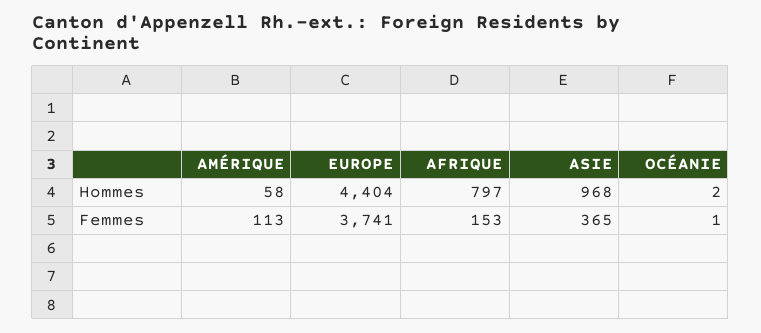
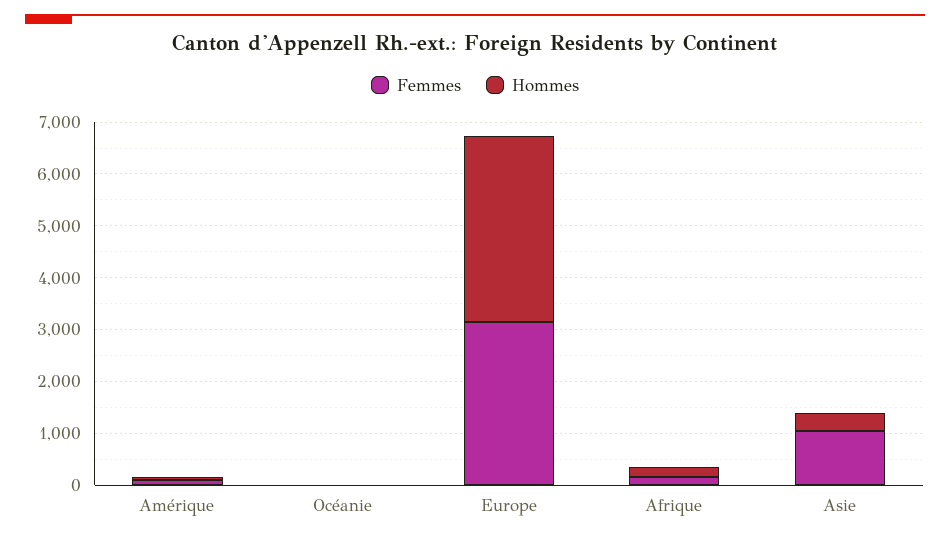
  {
    "Hommes": {
      "AMÉRIQUE": 58,
-     "EUROPE": 4404,
+     "EUROPE": 3600,
-     "AFRIQUE": 797,
+     "AFRIQUE": 200,
-     "ASIE": 968,
+     "ASIE": 400,
      "OCÉANIE": 2
    },
    "Femmes": {
      "AMÉRIQUE": 113,
-     "EUROPE": 3741,
+     "EUROPE": 3200,
      "AFRIQUE": 153,
-     "ASIE": 365,
+     "ASIE": 1000,
      "OCÉANIE": 1
    }
  }

